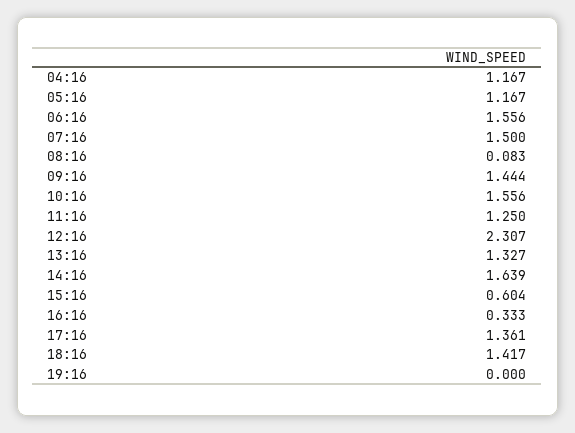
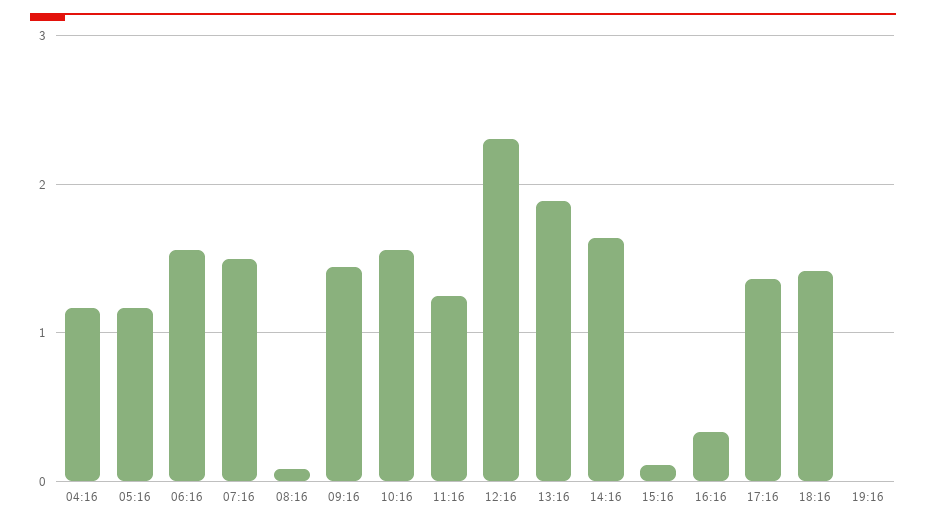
  {
    "04:16": 1.167,
    "05:16": 1.167,
    "06:16": 1.556,
    "07:16": 1.5,
    "08:16": 0.083,
    "09:16": 1.444,
    "10:16": 1.556,
    "11:16": 1.25,
    "12:16": 2.307,
-   "13:16": 1.327,
+   "13:16": 1.9,
    "14:16": 1.639,
-   "15:16": 0.604,
+   "15:16": 0.1,
    "16:16": 0.333,
    "17:16": 1.361,
    "18:16": 1.417,
    "19:16": 0
  }

